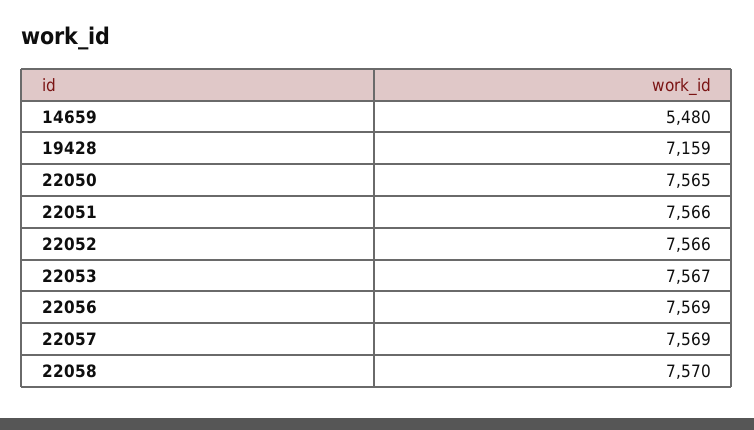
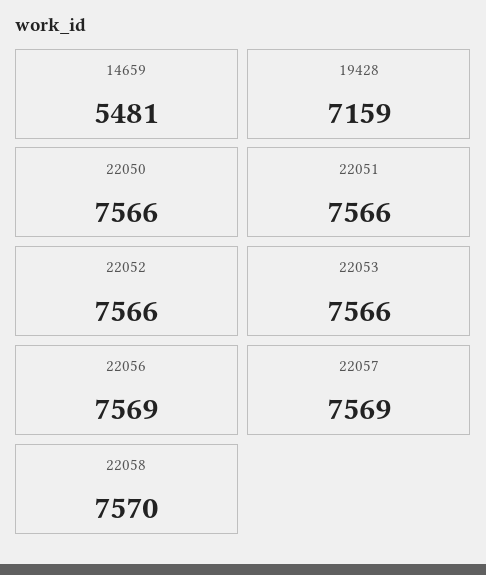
  {
-   "14659": 5480,
+   "14659": 5481,
    "19428": 7159,
-   "22050": 7565,
+   "22050": 7566,
    "22051": 7566,
    "22052": 7566,
-   "22053": 7567,
+   "22053": 7566,
    "22056": 7569,
    "22057": 7569,
    "22058": 7570
  }

